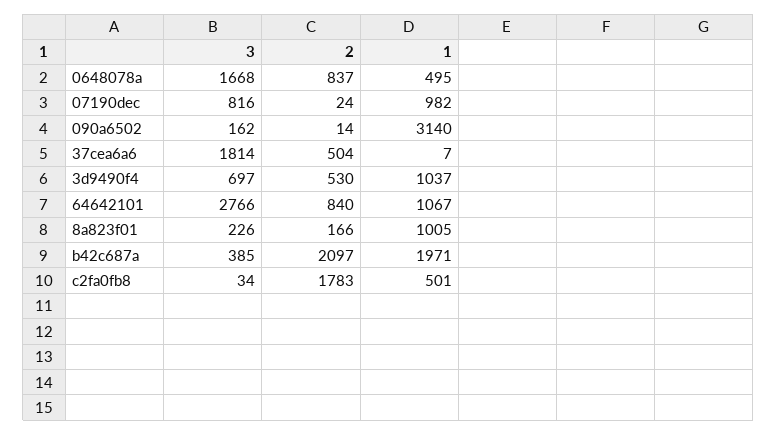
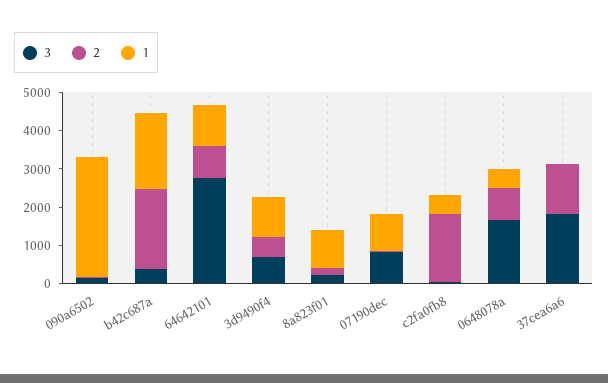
  {
    "3": {
      "0648078a": 1668,
      "07190dec": 816,
      "090a6502": 162,
      "37cea6a6": 1814,
      "3d9490f4": 697,
      "64642101": 2766,
      "8a823f01": 226,
      "b42c687a": 385,
      "c2fa0fb8": 34
    },
    "2": {
      "0648078a": 837,
      "07190dec": 24,
      "090a6502": 14,
-     "37cea6a6": 504,
+     "37cea6a6": 1250,
      "3d9490f4": 530,
      "64642101": 840,
      "8a823f01": 166,
      "b42c687a": 2097,
      "c2fa0fb8": 1783
    },
    "1": {
      "0648078a": 495,
      "07190dec": 982,
      "090a6502": 3140,
      "37cea6a6": 7,
      "3d9490f4": 1037,
      "64642101": 1067,
      "8a823f01": 1005,
      "b42c687a": 1971,
      "c2fa0fb8": 501
    }
  }

